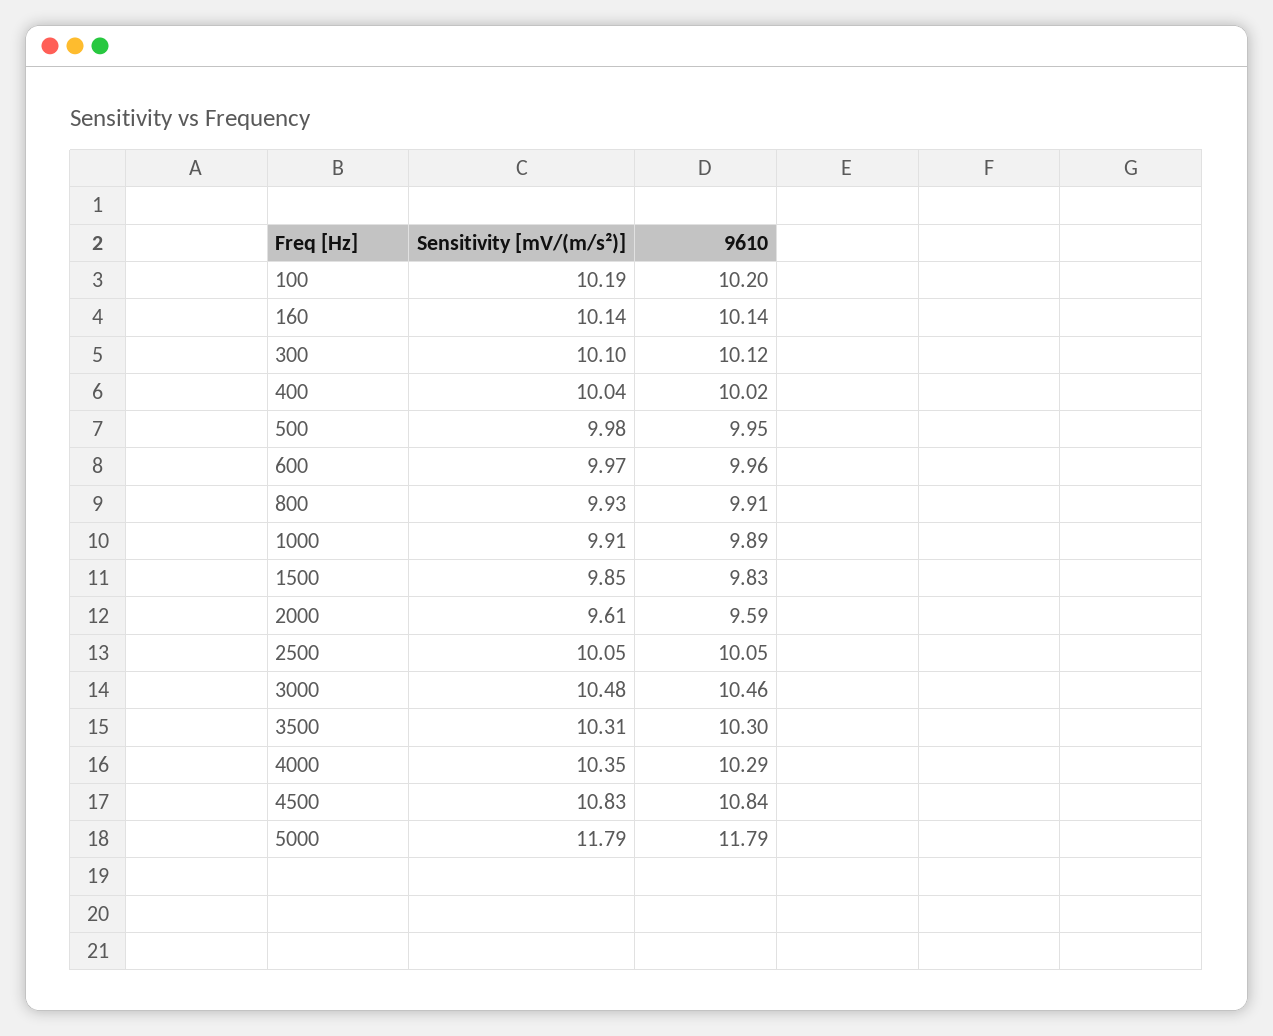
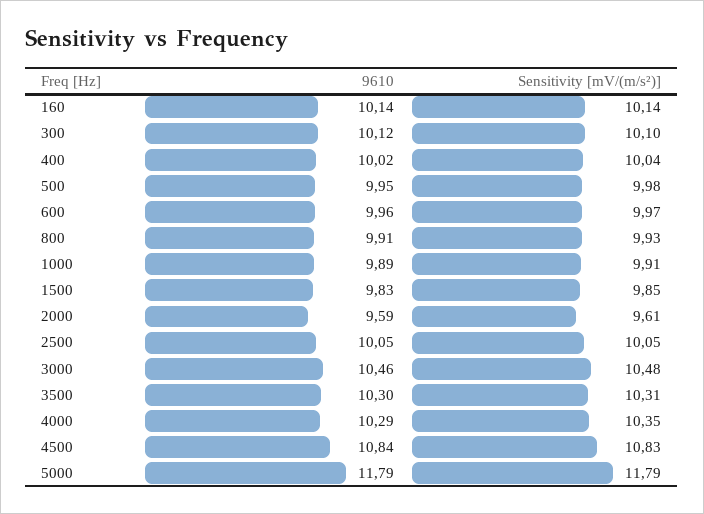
  {
    "Sensitivity [mV/(m/s²)]": {
-     "100": 10.19,
      "160": 10.14,
      "300": 10.1,
      "400": 10.04,
      "500": 9.98,
      "600": 9.97,
      "800": 9.93,
      "1000": 9.91,
      "1500": 9.85,
      "2000": 9.61,
      "2500": 10.05,
      "3000": 10.48,
      "3500": 10.31,
      "4000": 10.35,
      "4500": 10.83,
      "5000": 11.79
    },
    "9610": {
-     "100": 10.2,
      "160": 10.14,
      "300": 10.12,
      "400": 10.02,
      "500": 9.95,
      "600": 9.96,
      "800": 9.91,
      "1000": 9.89,
      "1500": 9.83,
      "2000": 9.59,
      "2500": 10.05,
      "3000": 10.46,
      "3500": 10.3,
      "4000": 10.29,
      "4500": 10.84,
      "5000": 11.79
    }
  }

